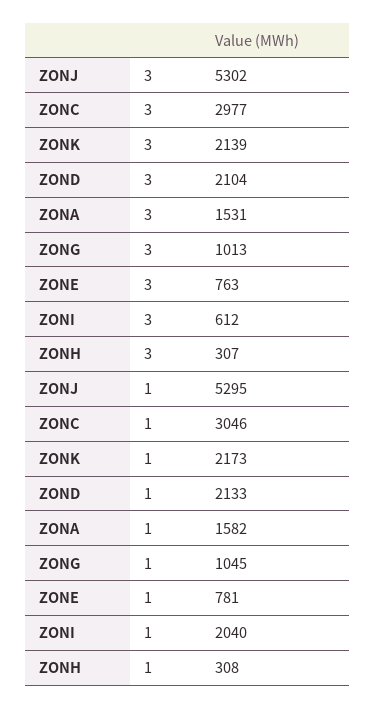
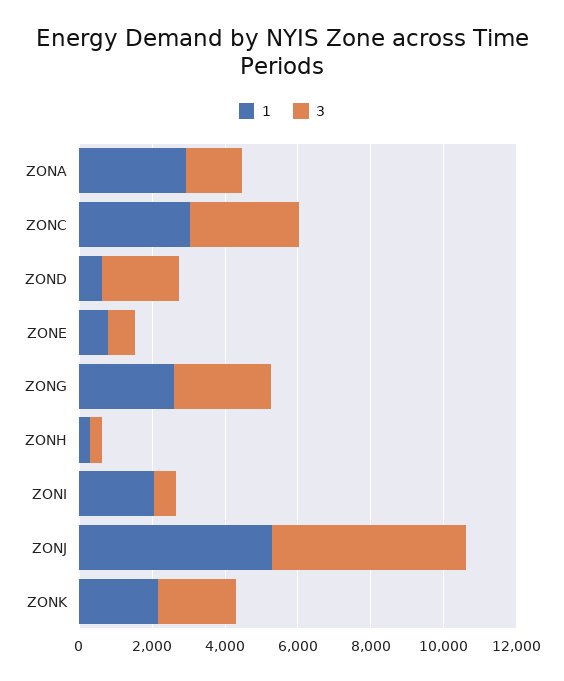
  {
    "3": {
      "ZONJ": 5302,
      "ZONC": 2977,
      "ZONK": 2139,
      "ZOND": 2104,
      "ZONA": 1531,
-     "ZONG": 1013,
+     "ZONG": 2500,
      "ZONE": 763,
      "ZONI": 612,
      "ZONH": 307
    },
    "1": {
      "ZONJ": 5295,
      "ZONC": 3046,
      "ZONK": 2173,
-     "ZOND": 2133,
+     "ZOND": 500,
-     "ZONA": 1582,
+     "ZONA": 3000,
-     "ZONG": 1045,
+     "ZONG": 2500,
      "ZONE": 781,
      "ZONI": 2040,
      "ZONH": 308
    }
  }

